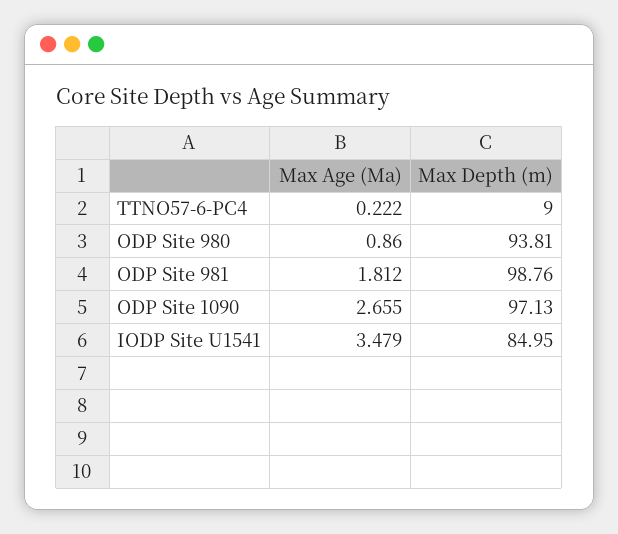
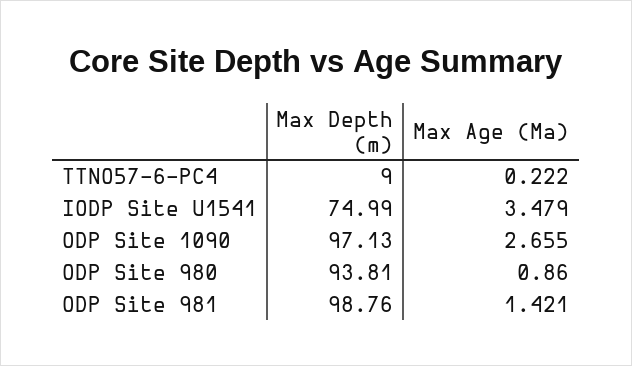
  {
    "Max Age (Ma)": {
      "TTNO57-6-PC4": 0.222,
      "ODP Site 980": 0.86,
-     "ODP Site 981": 1.812,
+     "ODP Site 981": 1.421,
      "ODP Site 1090": 2.655,
      "IODP Site U1541": 3.479
    },
    "Max Depth (m)": {
      "TTNO57-6-PC4": 9,
      "ODP Site 980": 93.81,
      "ODP Site 981": 98.76,
      "ODP Site 1090": 97.13,
-     "IODP Site U1541": 84.95
+     "IODP Site U1541": 74.99
    }
  }

